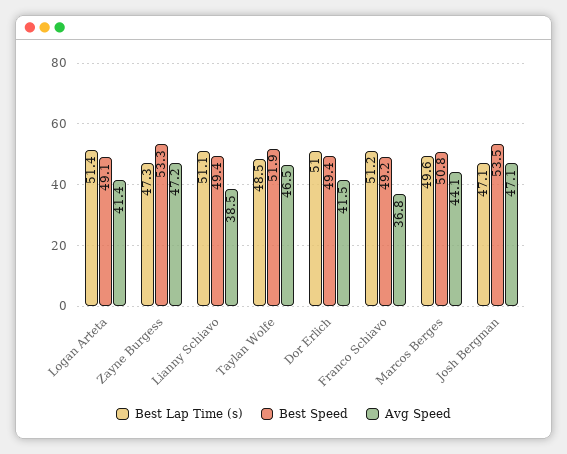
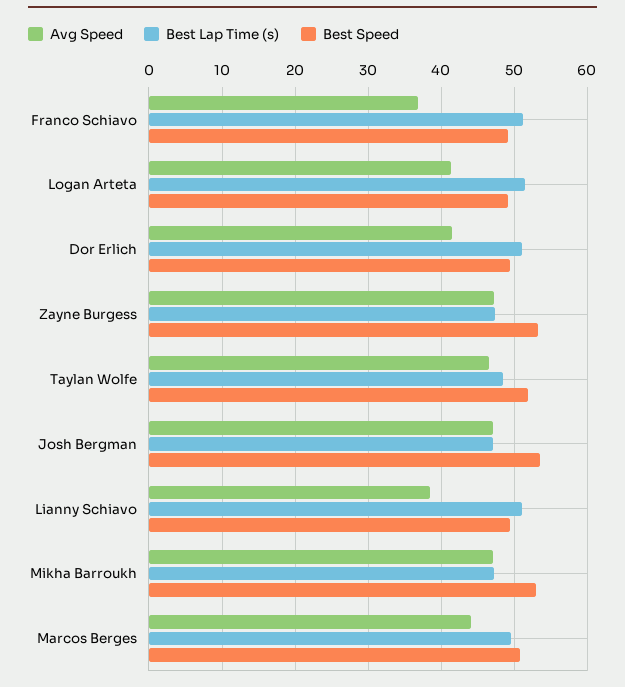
  {
    "Best Lap Time (s)": {
      "Logan Arteta": 51.4,
      "Zayne Burgess": 47.3,
      "Lianny Schiavo": 51.1,
      "Taylan Wolfe": 48.5,
      "Dor Erlich": 51,
      "Franco Schiavo": 51.2,
      "Marcos Berges": 49.6,
-     "Josh Bergman": 47.1
+     "Josh Bergman": 47.1,
+     "Mikha Barroukh": 47
    },
    "Best Speed": {
      "Logan Arteta": 49.1,
      "Zayne Burgess": 53.3,
      "Lianny Schiavo": 49.4,
      "Taylan Wolfe": 51.9,
      "Dor Erlich": 49.4,
      "Franco Schiavo": 49.2,
      "Marcos Berges": 50.8,
-     "Josh Bergman": 53.5
+     "Josh Bergman": 53.5,
+     "Mikha Barroukh": 53
    },
    "Avg Speed": {
      "Logan Arteta": 41.4,
      "Zayne Burgess": 47.2,
      "Lianny Schiavo": 38.5,
      "Taylan Wolfe": 46.5,
      "Dor Erlich": 41.5,
      "Franco Schiavo": 36.8,
      "Marcos Berges": 44.1,
-     "Josh Bergman": 47.1
+     "Josh Bergman": 47.1,
+     "Mikha Barroukh": 47
    }
  }

